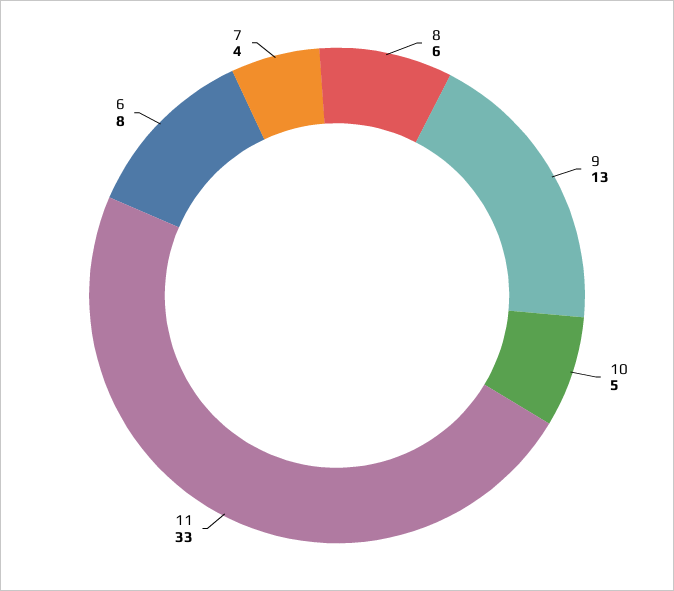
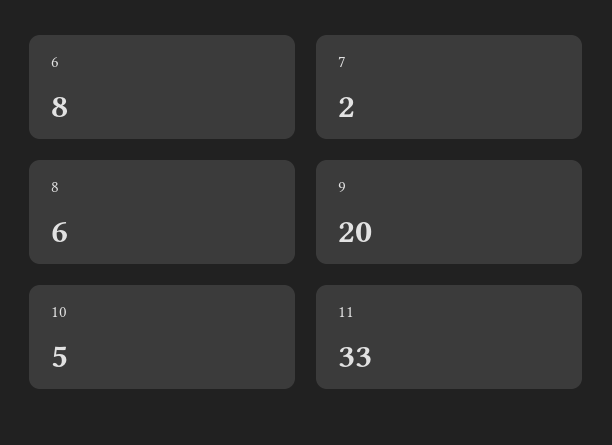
  {
    "8": 6,
-   "9": 13,
+   "9": 20,
    "10": 5,
    "11": 33,
    "6": 8,
-   "7": 4
+   "7": 2
  }

